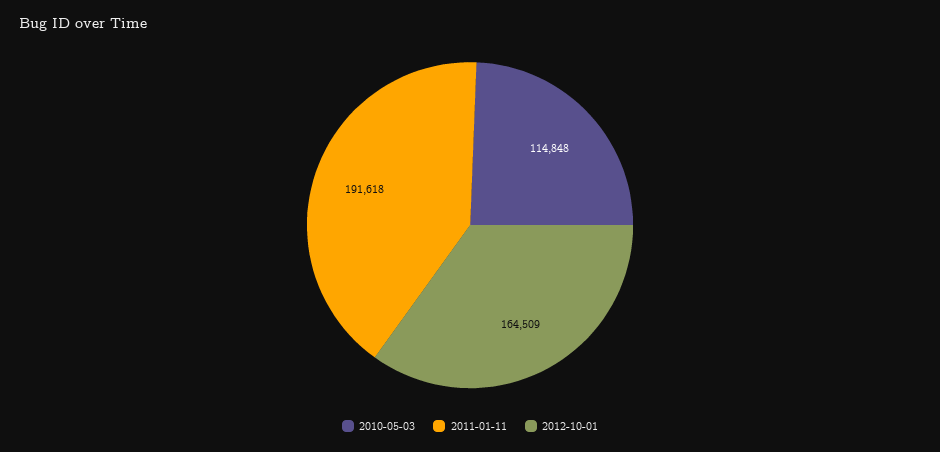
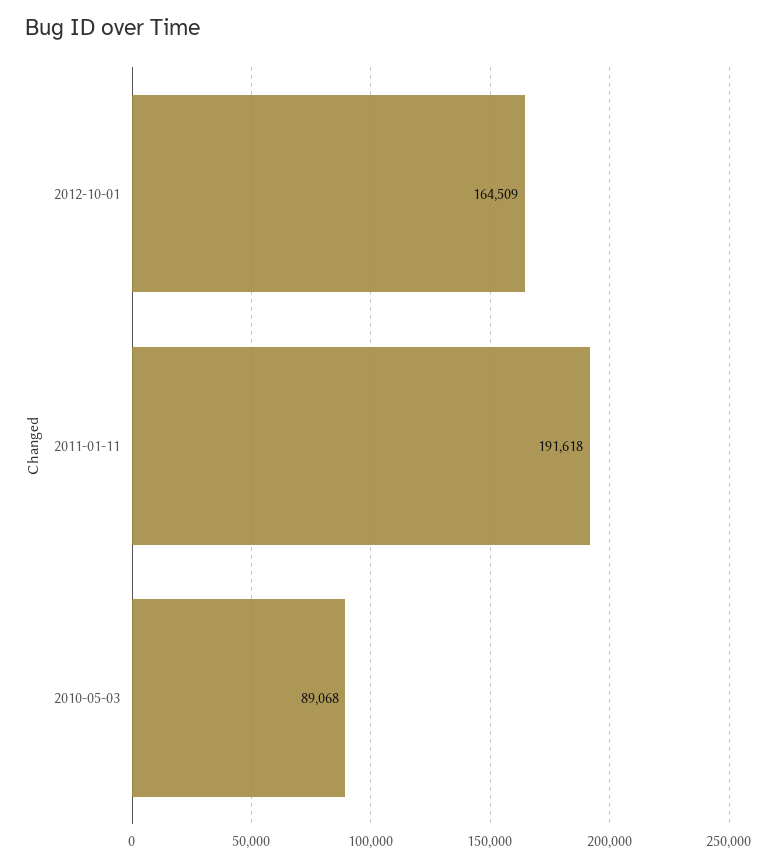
  {
-   "2010-05-03": 114848,
+   "2010-05-03": 89068,
    "2011-01-11": 191618,
    "2012-10-01": 164509
  }

